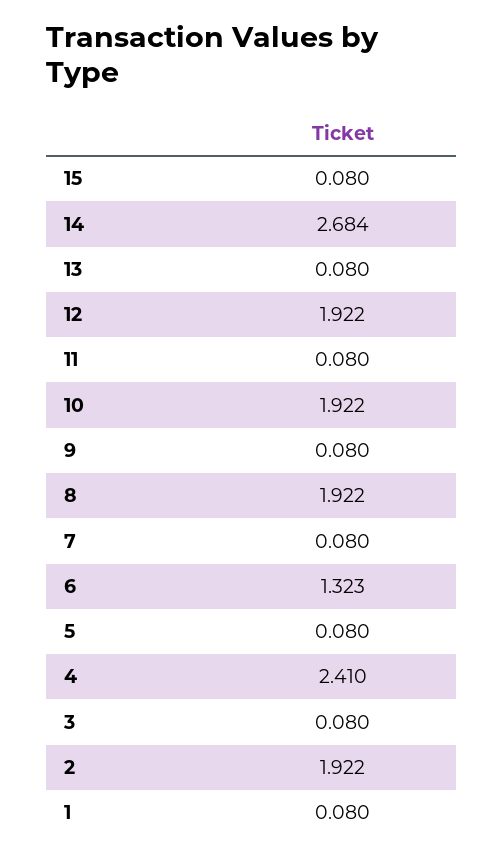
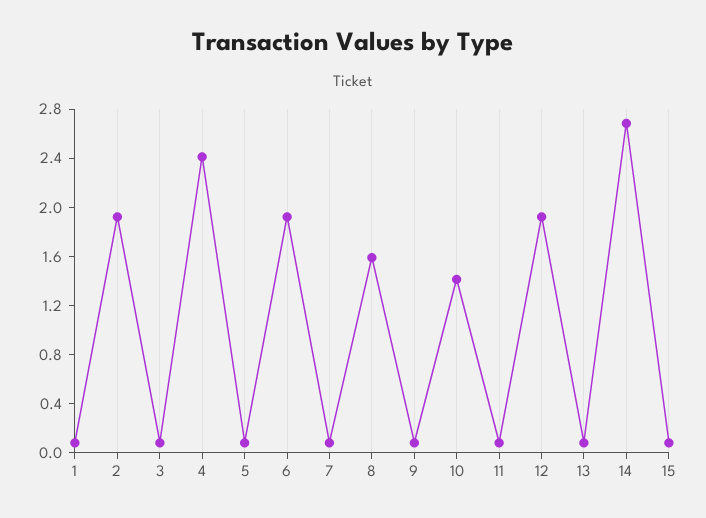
  {
    "15": 0.08,
    "14": 2.684,
    "13": 0.08,
    "12": 1.922,
    "11": 0.08,
-   "10": 1.922,
+   "10": 1.4,
    "9": 0.08,
-   "8": 1.922,
+   "8": 1.6,
    "7": 0.08,
-   "6": 1.323,
+   "6": 1.9,
    "5": 0.08,
    "4": 2.41,
    "3": 0.08,
    "2": 1.922,
    "1": 0.08
  }

